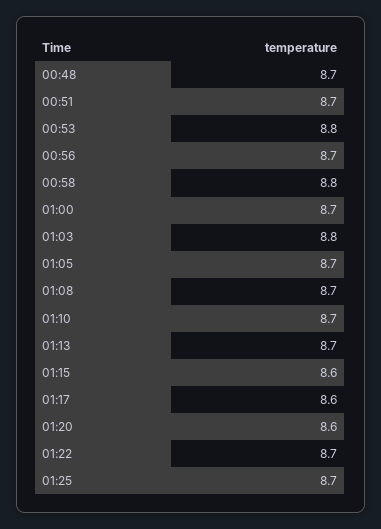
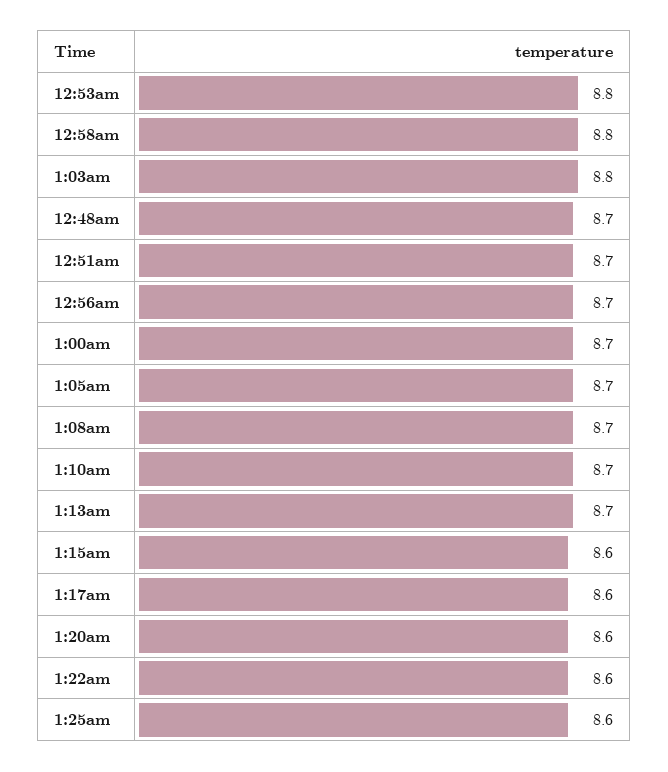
  {
    "00:48": 8.7,
    "00:51": 8.7,
    "00:53": 8.8,
    "00:56": 8.7,
    "00:58": 8.8,
    "01:00": 8.7,
    "01:03": 8.8,
    "01:05": 8.7,
    "01:08": 8.7,
    "01:10": 8.7,
    "01:13": 8.7,
    "01:15": 8.6,
    "01:17": 8.6,
    "01:20": 8.6,
-   "01:22": 8.7,
+   "01:22": 8.6,
-   "01:25": 8.7
+   "01:25": 8.6
  }

